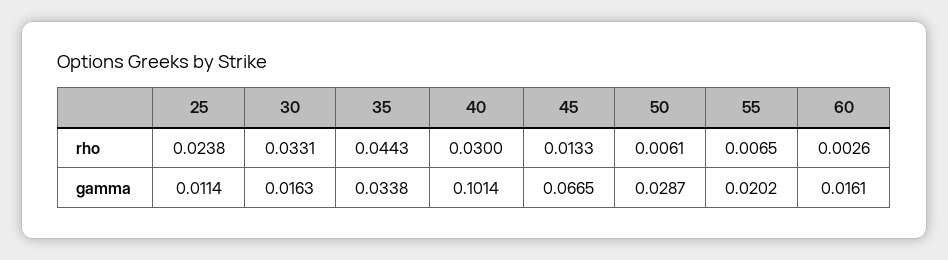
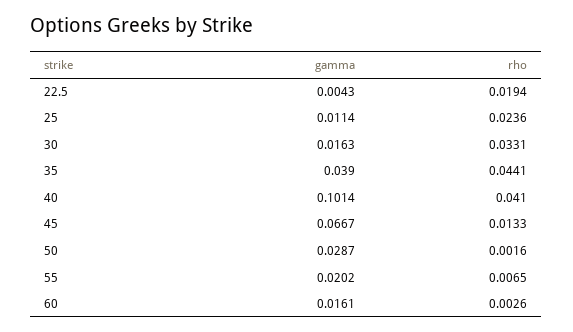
  {
    "25": {
-     "rho": 0.0238,
+     "rho": 0.0236,
      "gamma": 0.0114
    },
    "30": {
      "rho": 0.0331,
      "gamma": 0.0163
    },
    "35": {
-     "rho": 0.0443,
+     "rho": 0.0441,
-     "gamma": 0.0338
+     "gamma": 0.039
    },
    "40": {
-     "rho": 0.03,
+     "rho": 0.041,
      "gamma": 0.1014
    },
    "45": {
      "rho": 0.0133,
-     "gamma": 0.0665
+     "gamma": 0.0667
    },
    "50": {
-     "rho": 0.0061,
+     "rho": 0.0016,
      "gamma": 0.0287
    },
    "55": {
      "rho": 0.0065,
      "gamma": 0.0202
    },
    "60": {
      "rho": 0.0026,
      "gamma": 0.0161
-   }
+   },
+   "22.5": {
+     "gamma": 0.0043,
+     "rho": 0.0194
+   }
  }

